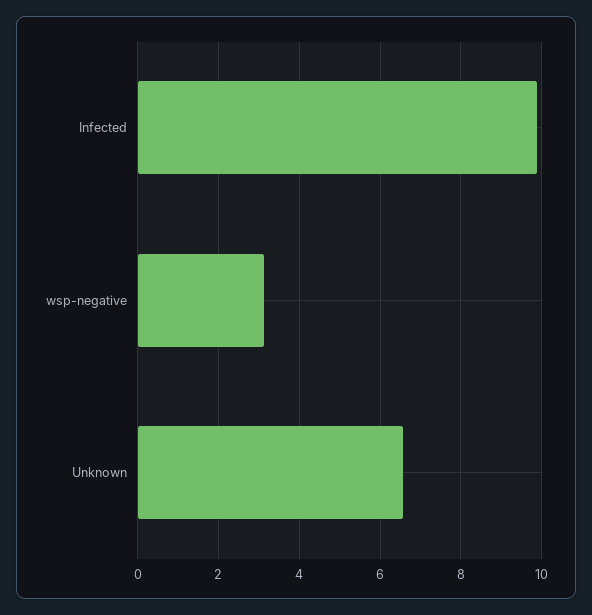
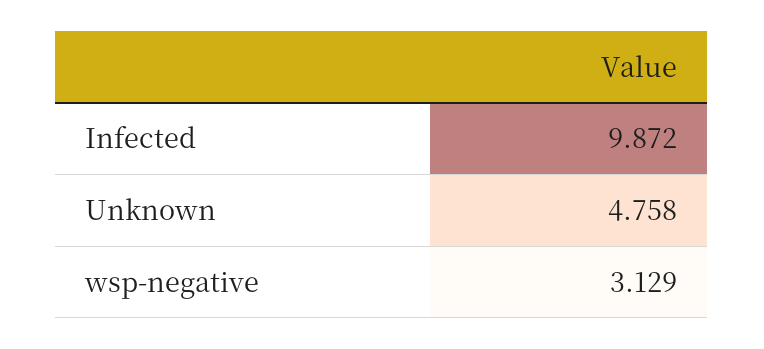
  {
    "Infected": 9.872,
    "wsp-negative": 3.129,
-   "Unknown": 6.6
+   "Unknown": 4.758
  }

